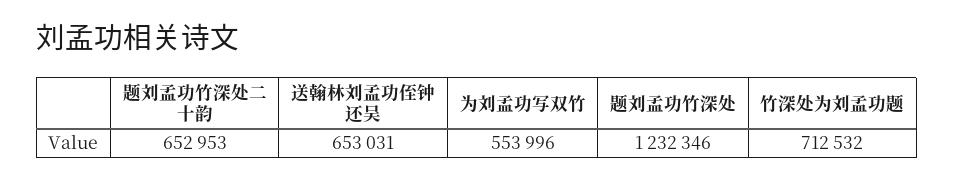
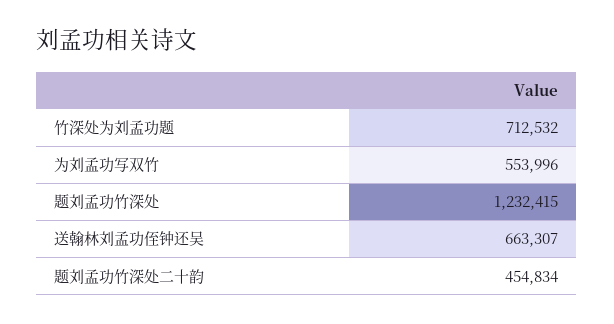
  {
-   "题刘孟功竹深处二十韵": 652953,
+   "题刘孟功竹深处二十韵": 454834,
-   "送翰林刘孟功侄钟还吴": 653031,
+   "送翰林刘孟功侄钟还吴": 663307,
    "为刘孟功写双竹": 553996,
-   "题刘孟功竹深处": 1232346,
+   "题刘孟功竹深处": 1232415,
    "竹深处为刘孟功题": 712532
  }

